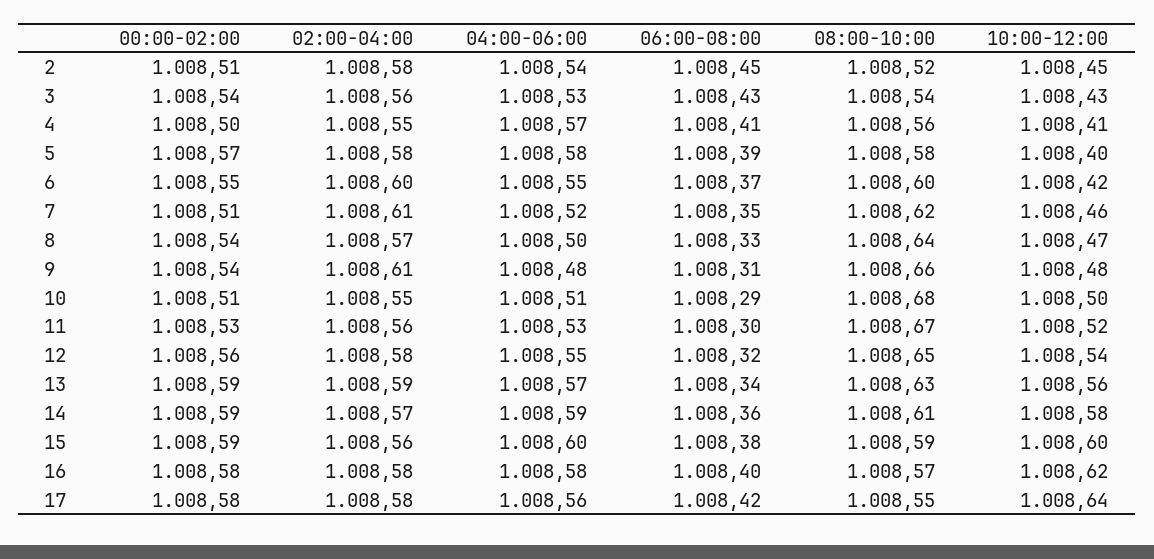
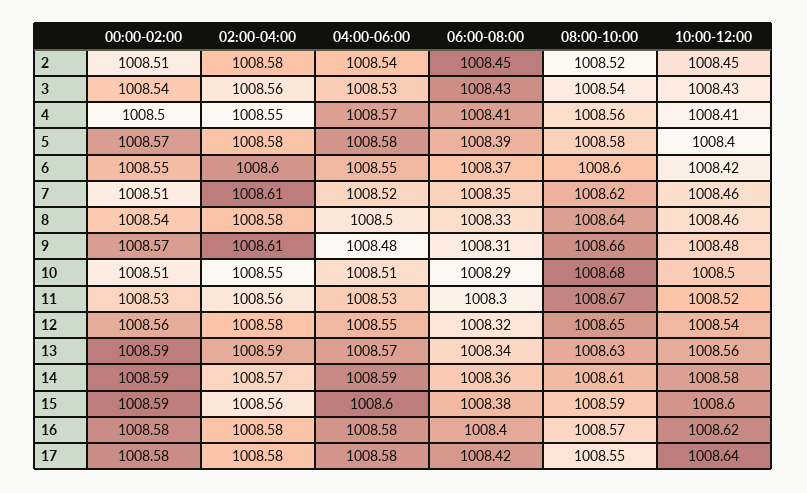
  {
    "00:00-02:00": {
      "2": 1008.51,
      "3": 1008.54,
      "4": 1008.5,
      "5": 1008.57,
      "6": 1008.55,
      "7": 1008.51,
      "8": 1008.54,
-     "9": 1008.54,
+     "9": 1008.57,
      "10": 1008.51,
      "11": 1008.53,
      "12": 1008.56,
      "13": 1008.59,
      "14": 1008.59,
      "15": 1008.59,
      "16": 1008.58,
      "17": 1008.58
    },
    "02:00-04:00": {
      "2": 1008.58,
      "3": 1008.56,
      "4": 1008.55,
      "5": 1008.58,
      "6": 1008.6,
      "7": 1008.61,
-     "8": 1008.57,
+     "8": 1008.58,
      "9": 1008.61,
      "10": 1008.55,
      "11": 1008.56,
      "12": 1008.58,
      "13": 1008.59,
      "14": 1008.57,
      "15": 1008.56,
      "16": 1008.58,
      "17": 1008.58
    },
    "04:00-06:00": {
      "2": 1008.54,
      "3": 1008.53,
      "4": 1008.57,
      "5": 1008.58,
      "6": 1008.55,
      "7": 1008.52,
      "8": 1008.5,
      "9": 1008.48,
      "10": 1008.51,
      "11": 1008.53,
      "12": 1008.55,
      "13": 1008.57,
      "14": 1008.59,
      "15": 1008.6,
      "16": 1008.58,
-     "17": 1008.56
+     "17": 1008.58
    },
    "06:00-08:00": {
      "2": 1008.45,
      "3": 1008.43,
      "4": 1008.41,
      "5": 1008.39,
      "6": 1008.37,
      "7": 1008.35,
      "8": 1008.33,
      "9": 1008.31,
      "10": 1008.29,
      "11": 1008.3,
      "12": 1008.32,
      "13": 1008.34,
      "14": 1008.36,
      "15": 1008.38,
      "16": 1008.4,
      "17": 1008.42
    },
    "08:00-10:00": {
      "2": 1008.52,
      "3": 1008.54,
      "4": 1008.56,
      "5": 1008.58,
      "6": 1008.6,
      "7": 1008.62,
      "8": 1008.64,
      "9": 1008.66,
      "10": 1008.68,
      "11": 1008.67,
      "12": 1008.65,
      "13": 1008.63,
      "14": 1008.61,
      "15": 1008.59,
      "16": 1008.57,
      "17": 1008.55
    },
    "10:00-12:00": {
      "2": 1008.45,
      "3": 1008.43,
      "4": 1008.41,
      "5": 1008.4,
      "6": 1008.42,
      "7": 1008.46,
-     "8": 1008.47,
+     "8": 1008.46,
      "9": 1008.48,
      "10": 1008.5,
      "11": 1008.52,
      "12": 1008.54,
      "13": 1008.56,
      "14": 1008.58,
      "15": 1008.6,
      "16": 1008.62,
      "17": 1008.64
    }
  }

